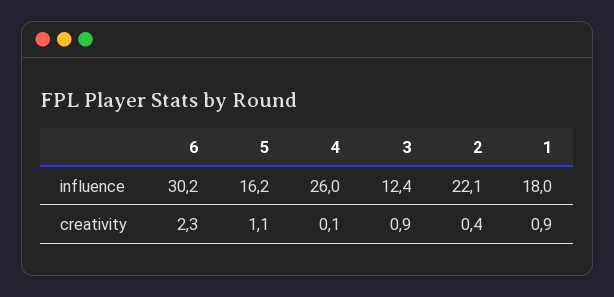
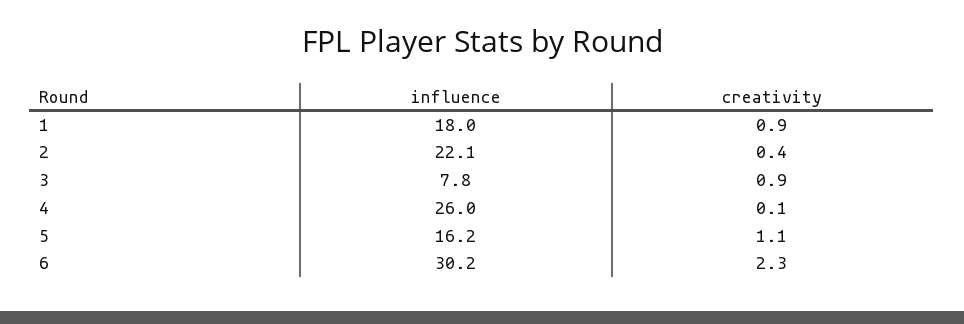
  {
    "6": {
      "influence": 30.2,
      "creativity": 2.3
    },
    "5": {
      "influence": 16.2,
      "creativity": 1.1
    },
    "4": {
      "influence": 26,
      "creativity": 0.1
    },
    "3": {
-     "influence": 12.4,
+     "influence": 7.8,
      "creativity": 0.9
    },
    "2": {
      "influence": 22.1,
      "creativity": 0.4
    },
    "1": {
      "influence": 18,
      "creativity": 0.9
    }
  }

